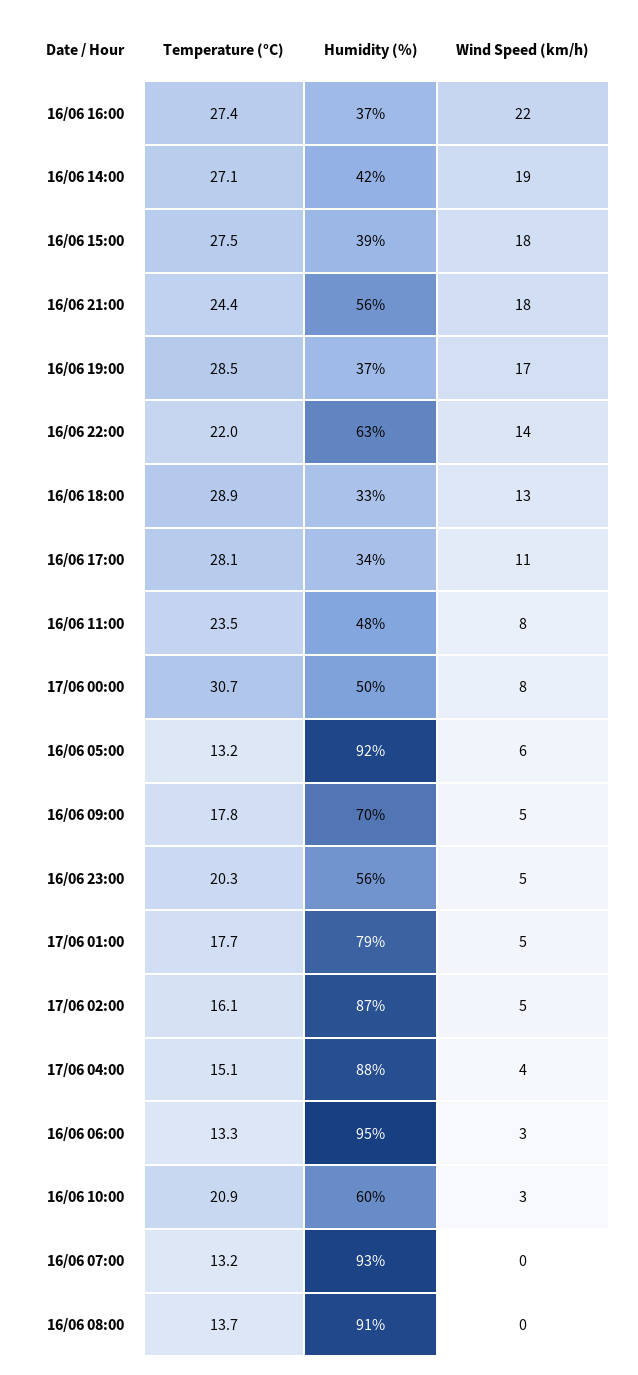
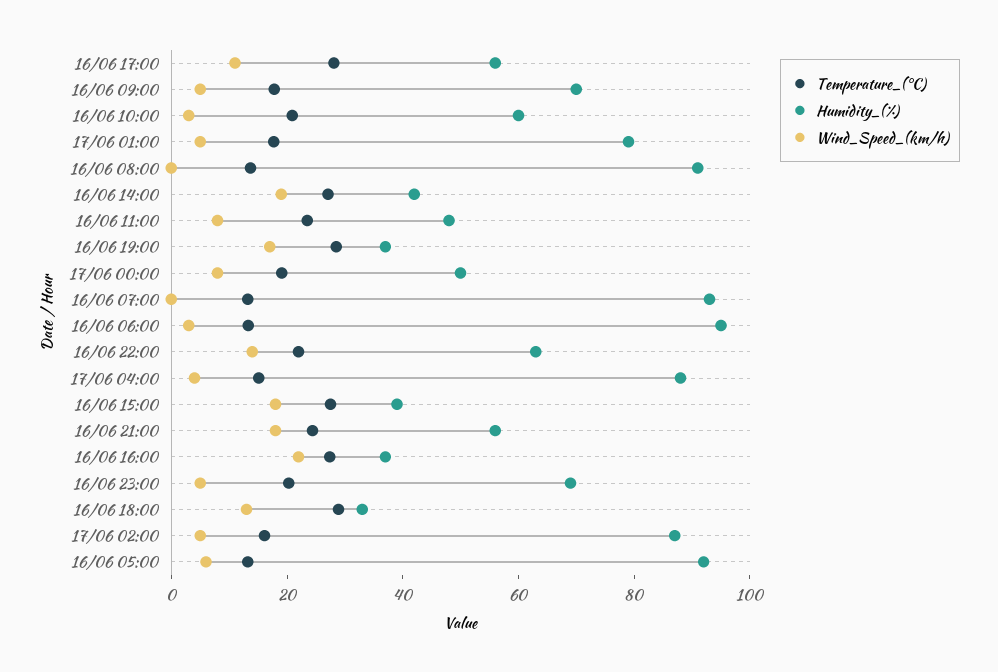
  {
    "Temperature (°C)": {
      "16/06 16:00": 27.4,
      "16/06 14:00": 27.1,
      "16/06 15:00": 27.5,
      "16/06 21:00": 24.4,
      "16/06 19:00": 28.5,
      "16/06 22:00": 22,
      "16/06 18:00": 28.9,
      "16/06 17:00": 28.1,
      "16/06 11:00": 23.5,
-     "17/06 00:00": 30.7,
+     "17/06 00:00": 20,
      "16/06 05:00": 13.2,
      "16/06 09:00": 17.8,
      "16/06 23:00": 20.3,
      "17/06 01:00": 17.7,
      "17/06 02:00": 16.1,
      "17/06 04:00": 15.1,
      "16/06 06:00": 13.3,
      "16/06 10:00": 20.9,
      "16/06 07:00": 13.2,
      "16/06 08:00": 13.7
    },
    "Humidity (%)": {
      "16/06 16:00": 37,
      "16/06 14:00": 42,
      "16/06 15:00": 39,
      "16/06 21:00": 56,
      "16/06 19:00": 37,
      "16/06 22:00": 63,
      "16/06 18:00": 33,
-     "16/06 17:00": 34,
+     "16/06 17:00": 55,
      "16/06 11:00": 48,
      "17/06 00:00": 50,
      "16/06 05:00": 92,
      "16/06 09:00": 70,
-     "16/06 23:00": 56,
+     "16/06 23:00": 70,
      "17/06 01:00": 79,
      "17/06 02:00": 87,
      "17/06 04:00": 88,
      "16/06 06:00": 95,
      "16/06 10:00": 60,
      "16/06 07:00": 93,
      "16/06 08:00": 91
    },
    "Wind Speed (km/h)": {
      "16/06 16:00": 22,
      "16/06 14:00": 19,
      "16/06 15:00": 18,
      "16/06 21:00": 18,
      "16/06 19:00": 17,
      "16/06 22:00": 14,
      "16/06 18:00": 13,
      "16/06 17:00": 11,
      "16/06 11:00": 8,
      "17/06 00:00": 8,
      "16/06 05:00": 6,
      "16/06 09:00": 5,
      "16/06 23:00": 5,
      "17/06 01:00": 5,
      "17/06 02:00": 5,
      "17/06 04:00": 4,
      "16/06 06:00": 3,
      "16/06 10:00": 3,
      "16/06 07:00": 0,
      "16/06 08:00": 0
    }
  }

